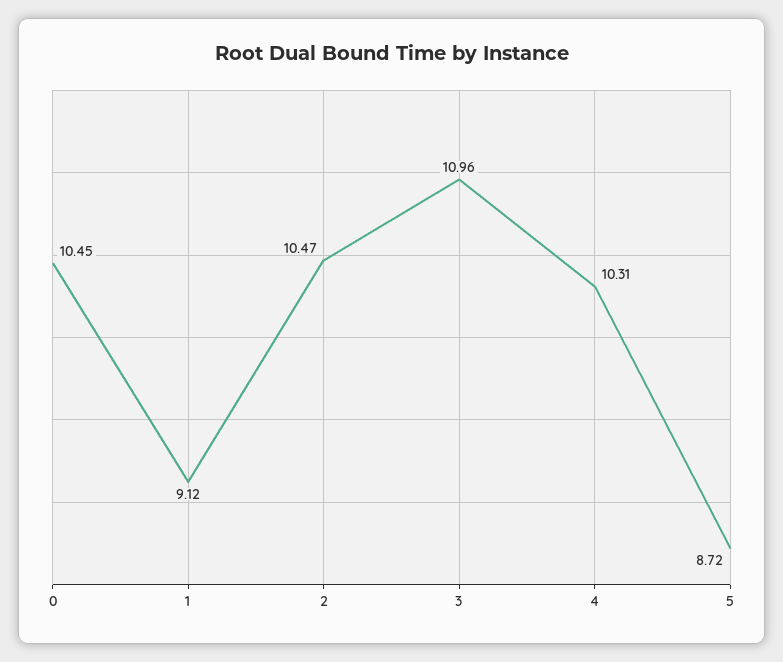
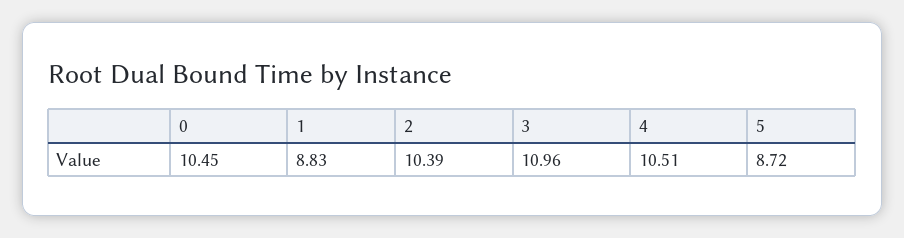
  {
    "0": 10.45,
-   "1": 9.12,
+   "1": 8.83,
-   "2": 10.47,
+   "2": 10.39,
    "3": 10.96,
-   "4": 10.31,
+   "4": 10.51,
    "5": 8.72
  }

